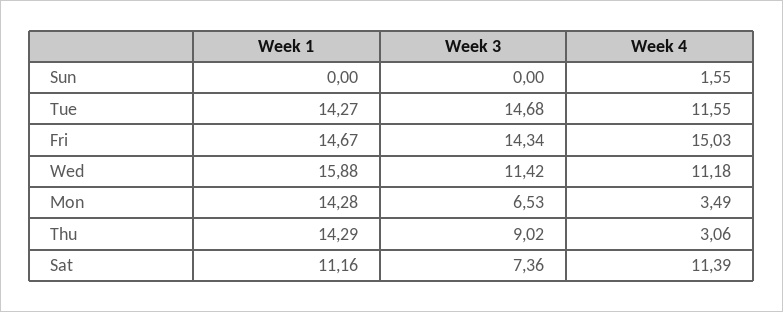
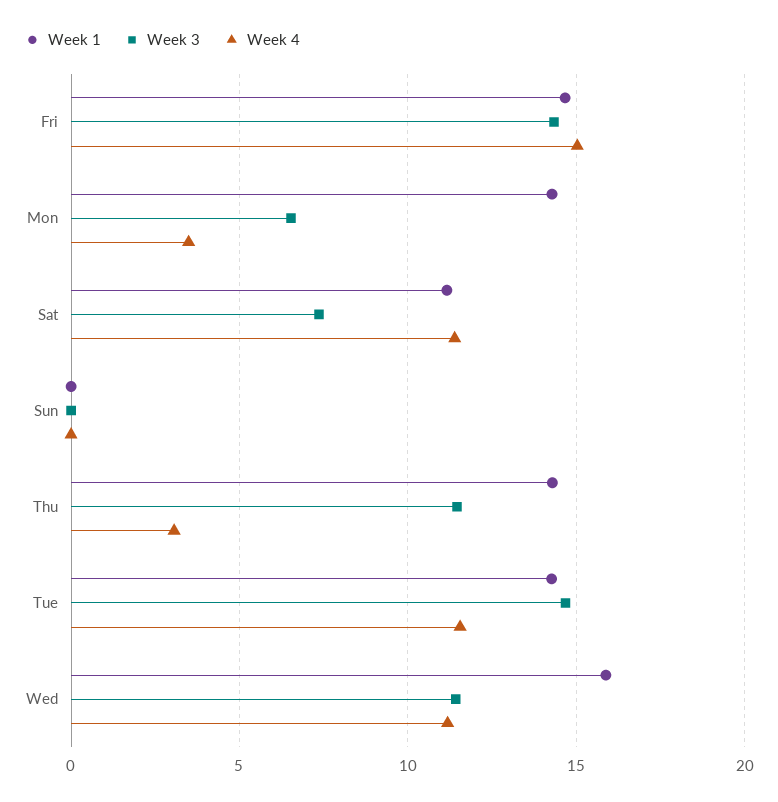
  {
    "Week 1": {
      "Sun": 0,
      "Tue": 14.27,
      "Fri": 14.67,
      "Wed": 15.88,
      "Mon": 14.28,
      "Thu": 14.29,
      "Sat": 11.16
    },
    "Week 3": {
      "Sun": 0,
      "Tue": 14.68,
      "Fri": 14.34,
      "Wed": 11.42,
      "Mon": 6.53,
-     "Thu": 9.02,
+     "Thu": 11.5,
      "Sat": 7.36
    },
    "Week 4": {
-     "Sun": 1.55,
+     "Sun": 0,
      "Tue": 11.55,
      "Fri": 15.03,
      "Wed": 11.18,
      "Mon": 3.49,
      "Thu": 3.06,
      "Sat": 11.39
    }
  }

